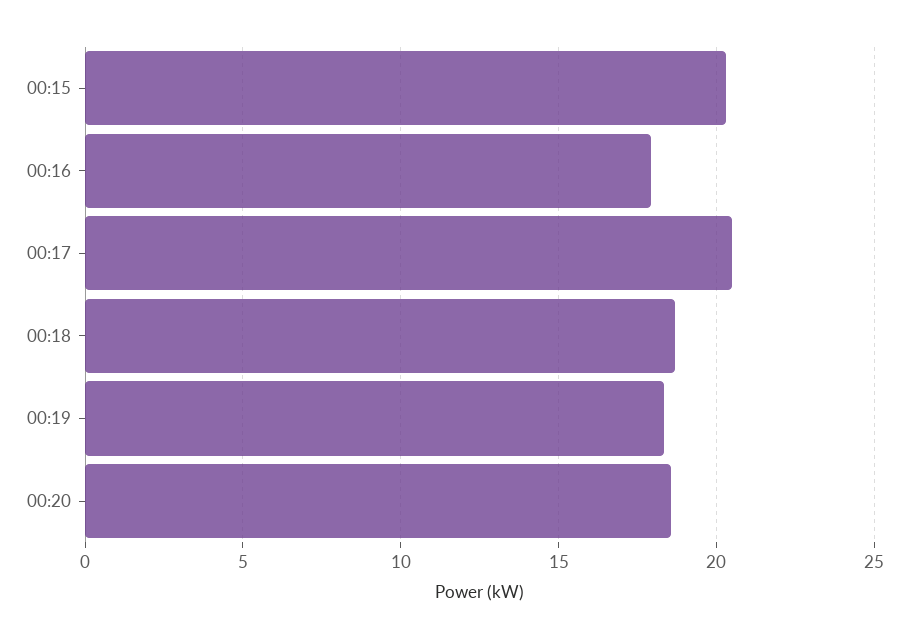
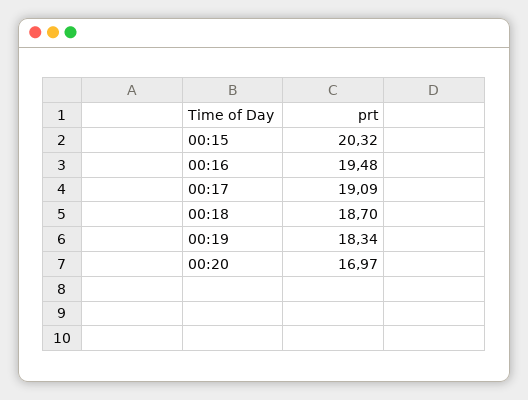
  {
    "00:15": 20.32,
-   "00:16": 18,
+   "00:16": 19.48,
-   "00:17": 20.5,
+   "00:17": 19.09,
    "00:18": 18.7,
    "00:19": 18.34,
-   "00:20": 18.5
+   "00:20": 16.97
  }

